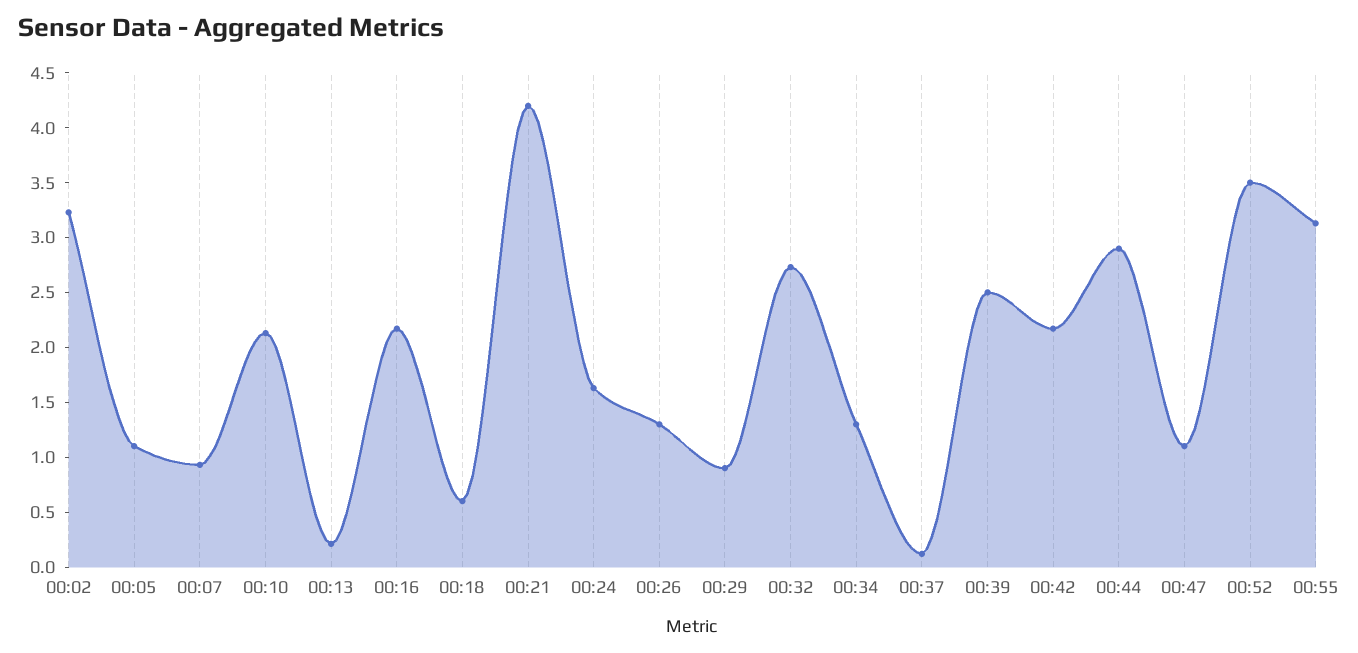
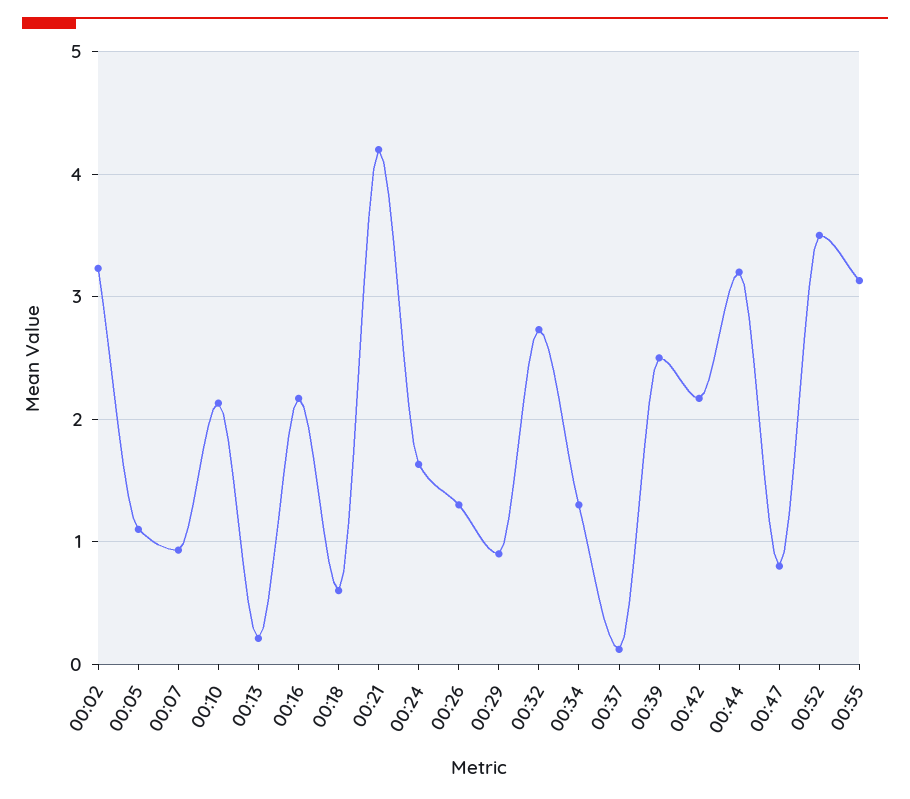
  {
    "00:02": 3.2,
    "00:05": 1.1,
    "00:07": 0.9,
    "00:10": 2.1,
    "00:13": 0.2,
    "00:16": 2.2,
    "00:18": 0.6,
    "00:21": 4.2,
    "00:24": 1.6,
    "00:26": 1.3,
    "00:29": 0.9,
    "00:32": 2.7,
    "00:34": 1.3,
    "00:37": 0.1,
    "00:39": 2.5,
    "00:42": 2.2,
-   "00:44": 2.9,
+   "00:44": 3.2,
-   "00:47": 1.1,
+   "00:47": 0.8,
    "00:52": 3.5,
    "00:55": 3.1
  }

